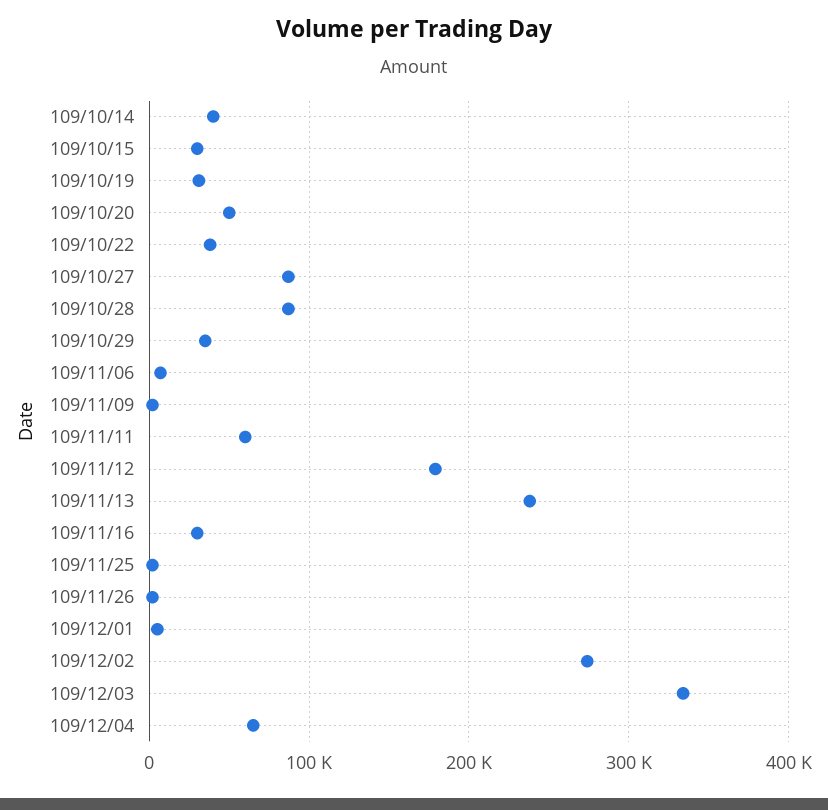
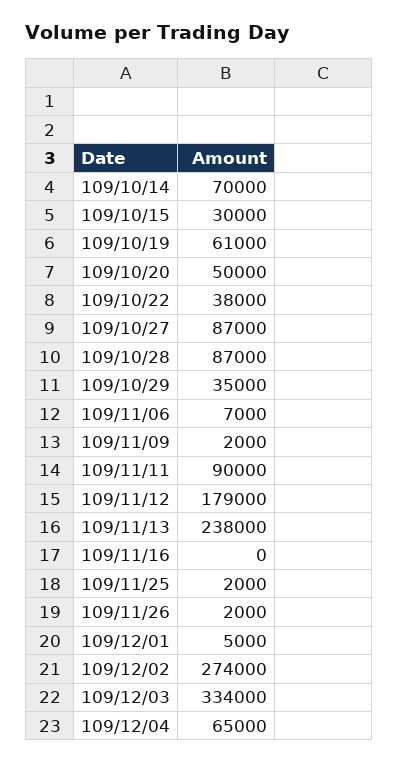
  {
-   "109/10/14": 40000,
+   "109/10/14": 70000,
    "109/10/15": 30000,
-   "109/10/19": 30000,
+   "109/10/19": 61000,
    "109/10/20": 50000,
    "109/10/22": 38000,
    "109/10/27": 87000,
    "109/10/28": 87000,
    "109/10/29": 35000,
    "109/11/06": 7000,
    "109/11/09": 2000,
-   "109/11/11": 60000,
+   "109/11/11": 90000,
    "109/11/12": 179000,
    "109/11/13": 238000,
-   "109/11/16": 30000,
+   "109/11/16": 0,
    "109/11/25": 2000,
    "109/11/26": 2000,
    "109/12/01": 5000,
    "109/12/02": 274000,
    "109/12/03": 334000,
    "109/12/04": 65000
  }

